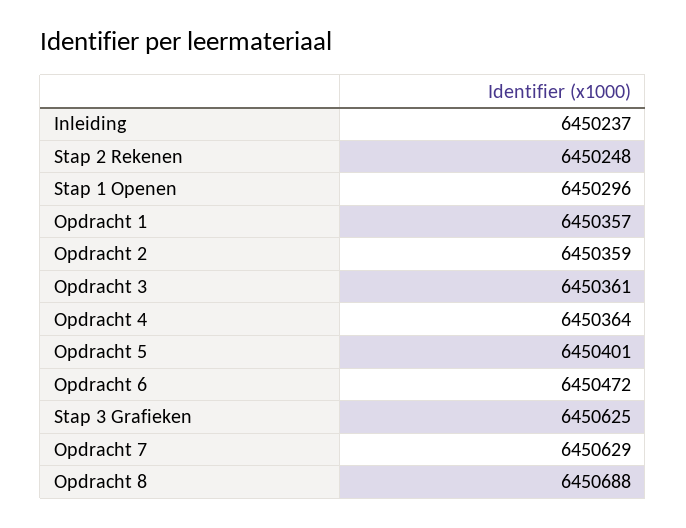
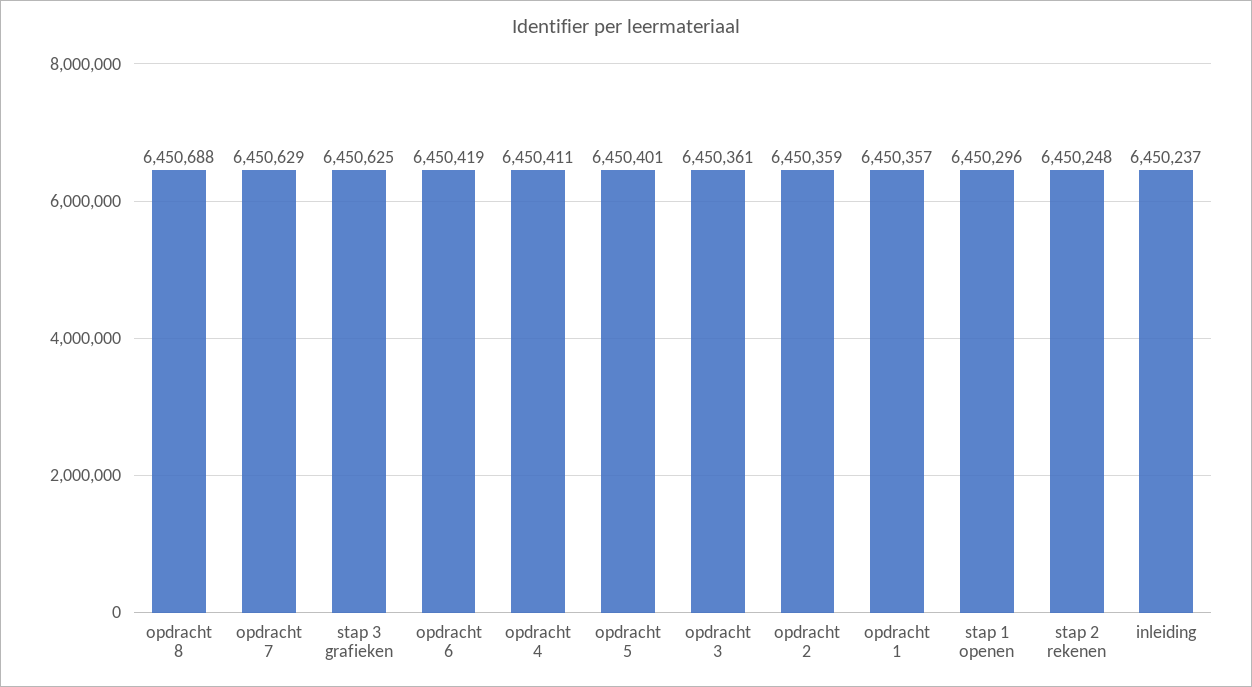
  {
    "Inleiding": 6450237,
    "Stap 2 Rekenen": 6450248,
    "Stap 1 Openen": 6450296,
    "Opdracht 1": 6450357,
    "Opdracht 2": 6450359,
    "Opdracht 3": 6450361,
-   "Opdracht 4": 6450364,
+   "Opdracht 4": 6450411,
    "Opdracht 5": 6450401,
-   "Opdracht 6": 6450472,
+   "Opdracht 6": 6450419,
    "Stap 3 Grafieken": 6450625,
    "Opdracht 7": 6450629,
    "Opdracht 8": 6450688
  }

